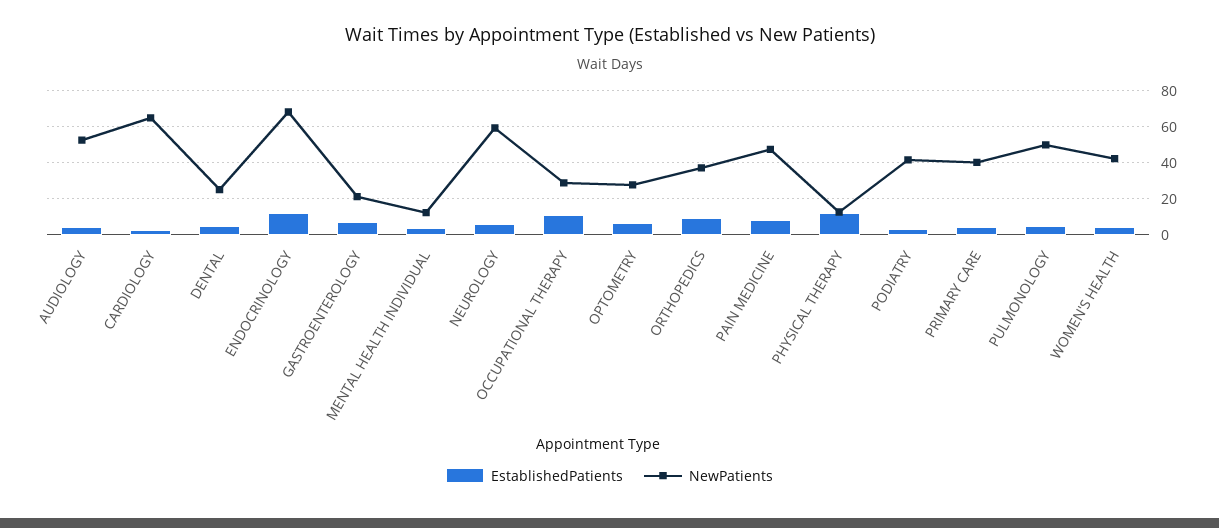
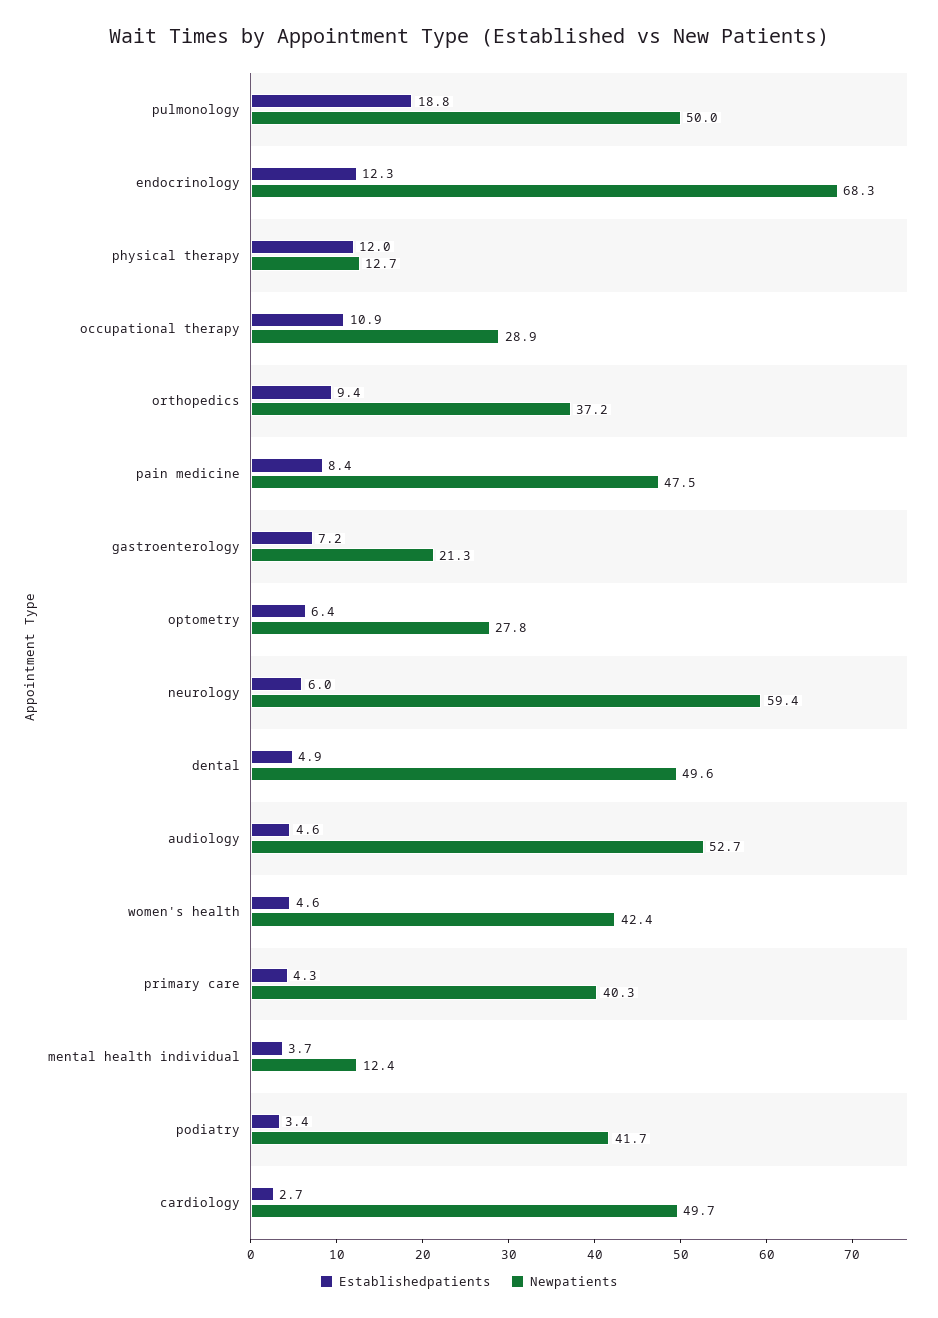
  {
    "EstablishedPatients": {
      "AUDIOLOGY": 4.6,
      "CARDIOLOGY": 2.7,
      "DENTAL": 4.9,
      "ENDOCRINOLOGY": 12.3,
      "GASTROENTEROLOGY": 7.2,
      "MENTAL HEALTH INDIVIDUAL": 3.7,
      "NEUROLOGY": 6,
      "OCCUPATIONAL THERAPY": 10.9,
      "OPTOMETRY": 6.4,
      "ORTHOPEDICS": 9.4,
      "PAIN MEDICINE": 8.4,
      "PHYSICAL THERAPY": 12,
      "PODIATRY": 3.4,
      "PRIMARY CARE": 4.3,
-     "PULMONOLOGY": 5,
+     "PULMONOLOGY": 18.8,
      "WOMEN'S HEALTH": 4.6
    },
    "NewPatients": {
      "AUDIOLOGY": 52.7,
-     "CARDIOLOGY": 65,
+     "CARDIOLOGY": 49.7,
-     "DENTAL": 25,
+     "DENTAL": 49.6,
      "ENDOCRINOLOGY": 68.3,
      "GASTROENTEROLOGY": 21.3,
      "MENTAL HEALTH INDIVIDUAL": 12.4,
      "NEUROLOGY": 59.4,
      "OCCUPATIONAL THERAPY": 28.9,
      "OPTOMETRY": 27.8,
      "ORTHOPEDICS": 37.2,
      "PAIN MEDICINE": 47.5,
      "PHYSICAL THERAPY": 12.7,
      "PODIATRY": 41.7,
      "PRIMARY CARE": 40.3,
      "PULMONOLOGY": 50,
      "WOMEN'S HEALTH": 42.4
    }
  }

